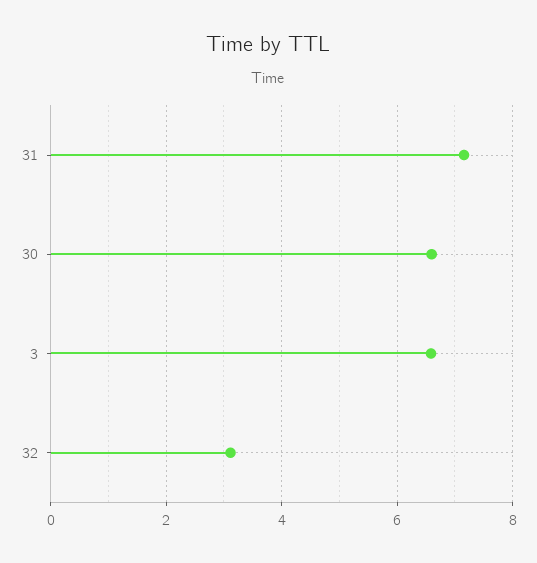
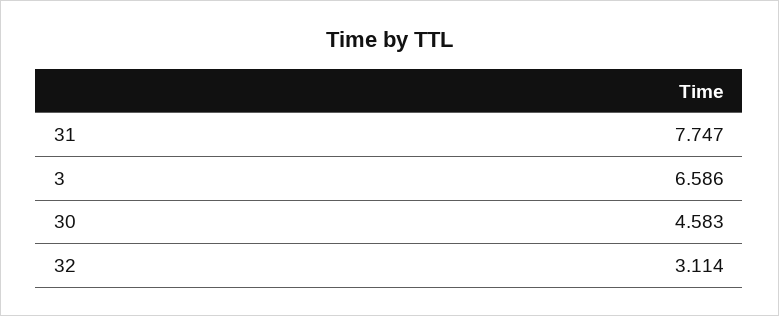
  {
-   "31": 7.2,
+   "31": 7.747,
-   "30": 6.6,
+   "30": 4.583,
    "3": 6.586,
    "32": 3.114
  }

